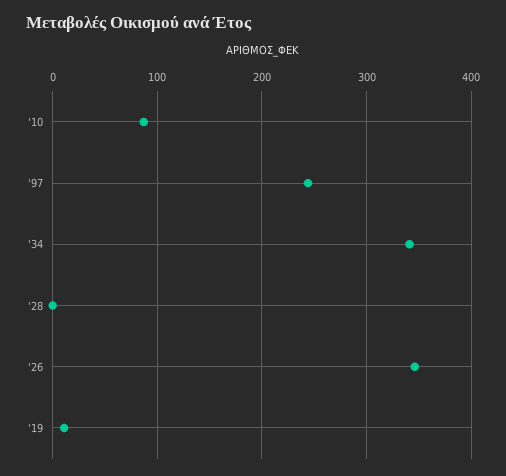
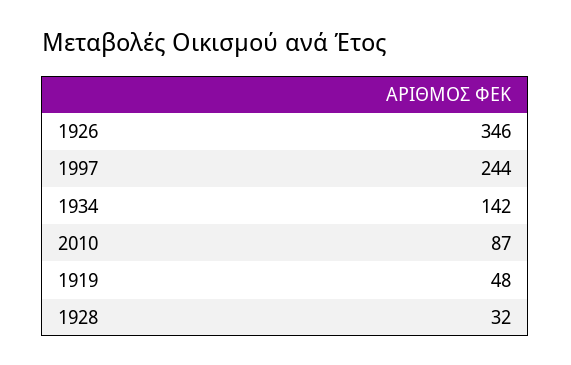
  {
    "'10": 87,
    "'97": 244,
-   "'34": 340,
+   "'34": 142,
-   "'28": 0,
+   "'28": 32,
    "'26": 346,
-   "'19": 10
+   "'19": 48
  }

